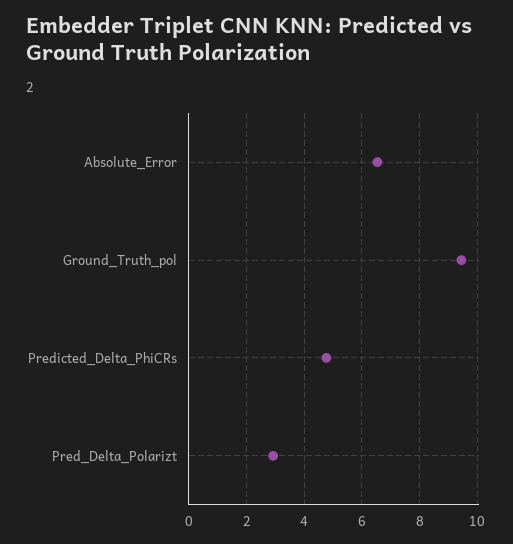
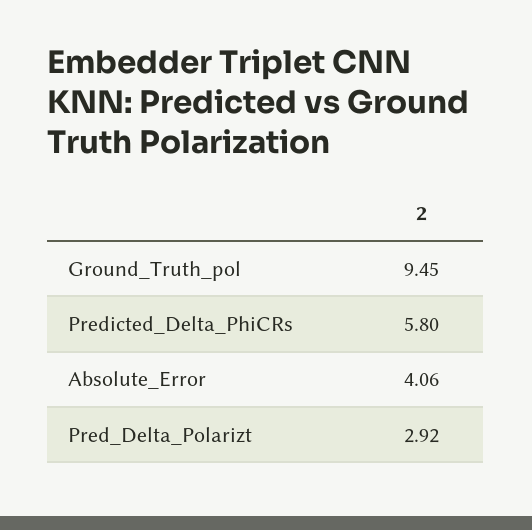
  {
-   "Absolute_Error": 6.5,
+   "Absolute_Error": 4.06,
    "Ground_Truth_pol": 9.45,
-   "Predicted_Delta_PhiCRs": 4.75,
+   "Predicted_Delta_PhiCRs": 5.8,
    "Pred_Delta_Polarizt": 2.92
  }

